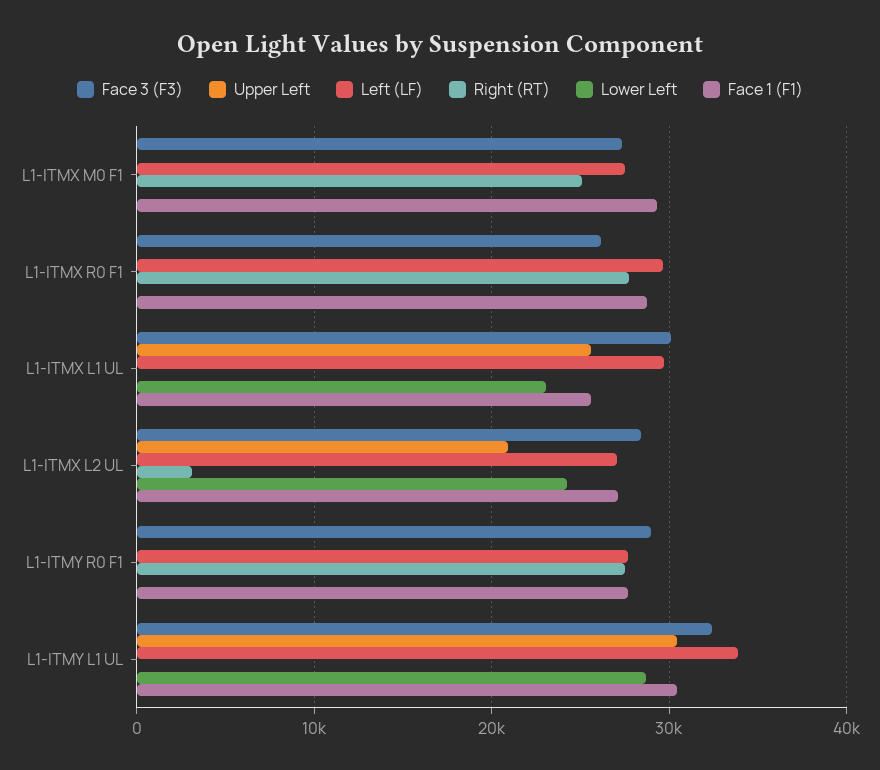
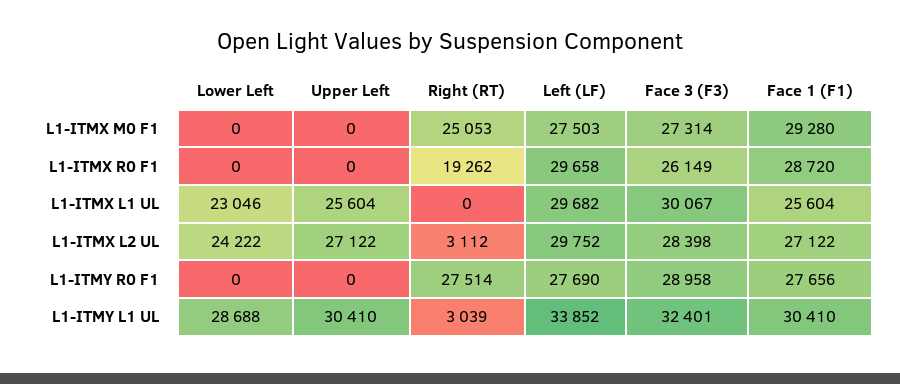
  {
    "Face 3 (F3)": {
      "L1-ITMX M0 F1": 27314,
      "L1-ITMX R0 F1": 26149,
      "L1-ITMX L1 UL": 30067,
      "L1-ITMX L2 UL": 28398,
      "L1-ITMY R0 F1": 28958,
      "L1-ITMY L1 UL": 32401
    },
    "Upper Left": {
      "L1-ITMX M0 F1": 0,
      "L1-ITMX R0 F1": 0,
      "L1-ITMX L1 UL": 25604,
-     "L1-ITMX L2 UL": 21000,
+     "L1-ITMX L2 UL": 27122,
      "L1-ITMY R0 F1": 0,
      "L1-ITMY L1 UL": 30410
    },
    "Left (LF)": {
      "L1-ITMX M0 F1": 27503,
      "L1-ITMX R0 F1": 29658,
      "L1-ITMX L1 UL": 29682,
-     "L1-ITMX L2 UL": 27000,
+     "L1-ITMX L2 UL": 29752,
      "L1-ITMY R0 F1": 27690,
      "L1-ITMY L1 UL": 33852
    },
    "Right (RT)": {
      "L1-ITMX M0 F1": 25053,
-     "L1-ITMX R0 F1": 28000,
+     "L1-ITMX R0 F1": 19262,
      "L1-ITMX L1 UL": 0,
      "L1-ITMX L2 UL": 3112,
      "L1-ITMY R0 F1": 27514,
-     "L1-ITMY L1 UL": 0
+     "L1-ITMY L1 UL": 3039
    },
    "Lower Left": {
      "L1-ITMX M0 F1": 0,
      "L1-ITMX R0 F1": 0,
      "L1-ITMX L1 UL": 23046,
      "L1-ITMX L2 UL": 24222,
      "L1-ITMY R0 F1": 0,
      "L1-ITMY L1 UL": 28688
    },
    "Face 1 (F1)": {
      "L1-ITMX M0 F1": 29280,
      "L1-ITMX R0 F1": 28720,
      "L1-ITMX L1 UL": 25604,
      "L1-ITMX L2 UL": 27122,
      "L1-ITMY R0 F1": 27656,
      "L1-ITMY L1 UL": 30410
    }
  }

